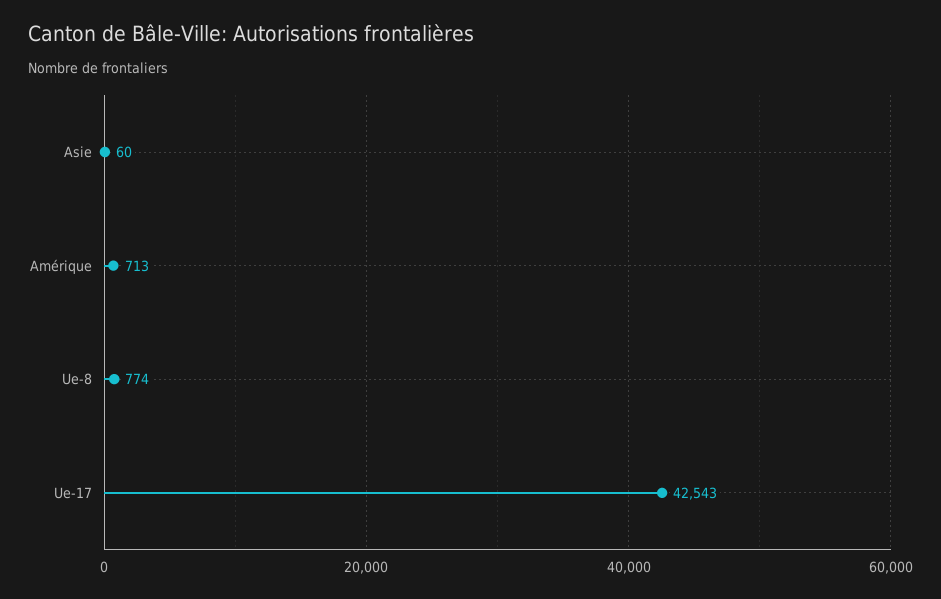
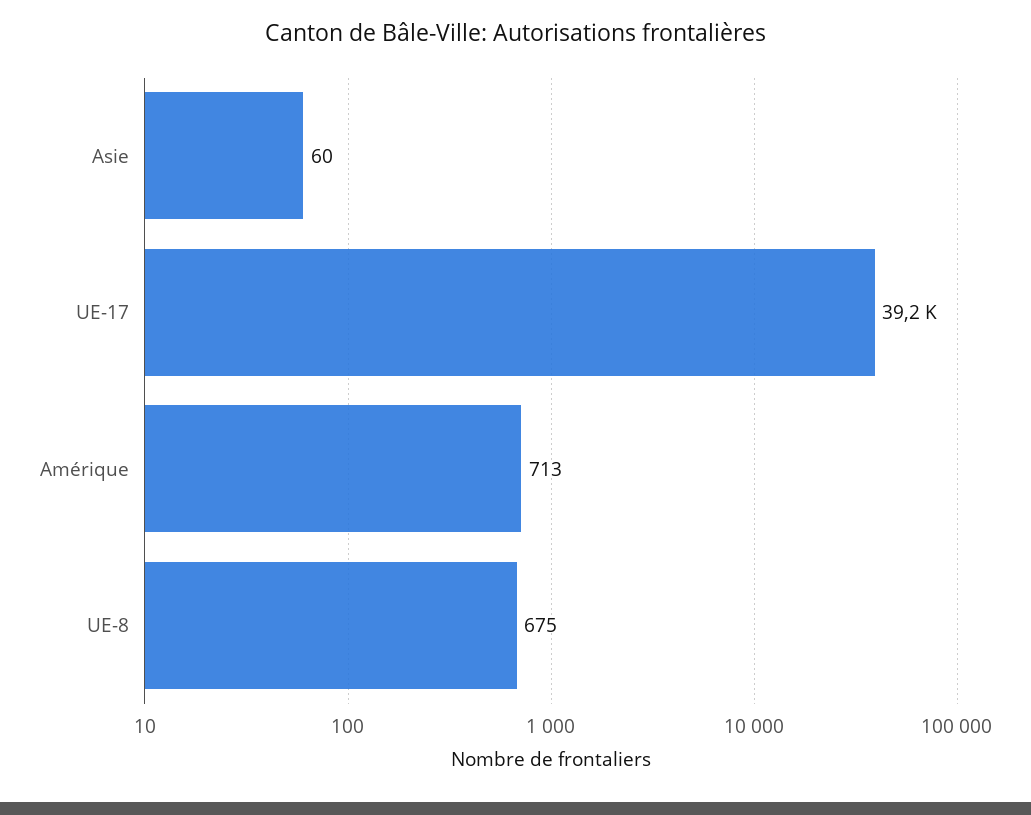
  {
    "Asie": 60,
    "Amérique": 713,
-   "Ue-8": 774,
+   "Ue-8": 675,
-   "Ue-17": 42543
+   "Ue-17": 39200
  }

